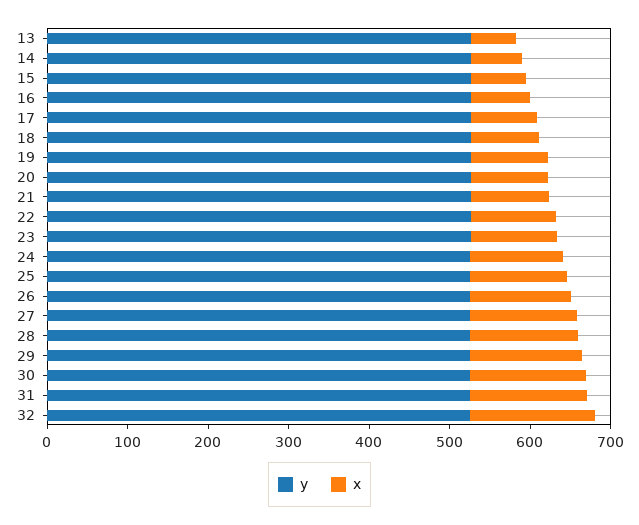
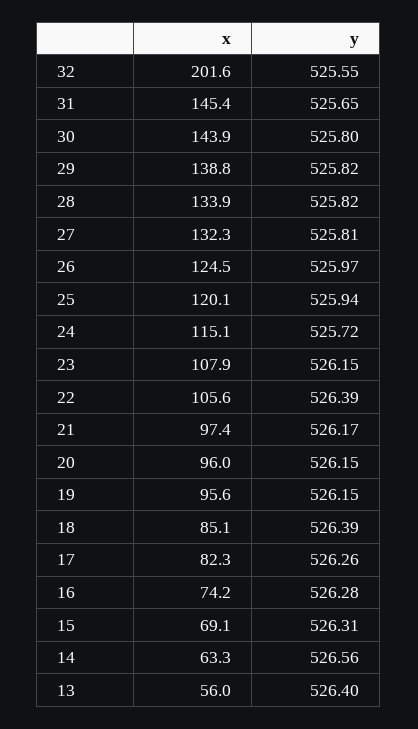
  {
    "y": {
      "13": 526.4,
      "14": 526.56,
      "15": 526.31,
      "16": 526.28,
      "17": 526.26,
      "18": 526.39,
      "19": 526.15,
      "20": 526.15,
      "21": 526.17,
      "22": 526.39,
      "23": 526.15,
      "24": 525.72,
      "25": 525.94,
      "26": 525.97,
      "27": 525.81,
      "28": 525.82,
      "29": 525.82,
      "30": 525.8,
      "31": 525.65,
      "32": 525.55
    },
    "x": {
      "13": 56,
      "14": 63.3,
      "15": 69.1,
      "16": 74.2,
      "17": 82.3,
      "18": 85.1,
      "19": 95.6,
      "20": 96,
      "21": 97.4,
      "22": 105.6,
      "23": 107.9,
      "24": 115.1,
      "25": 120.1,
      "26": 124.5,
      "27": 132.3,
      "28": 133.9,
      "29": 138.8,
      "30": 143.9,
      "31": 145.4,
-     "32": 160
+     "32": 201.6
    }
  }

